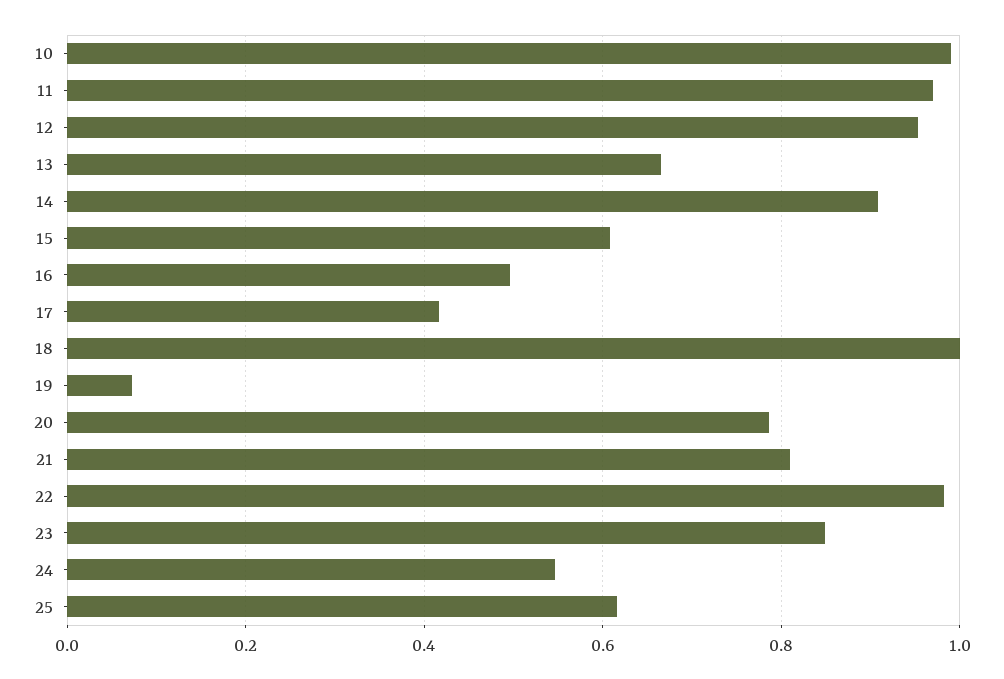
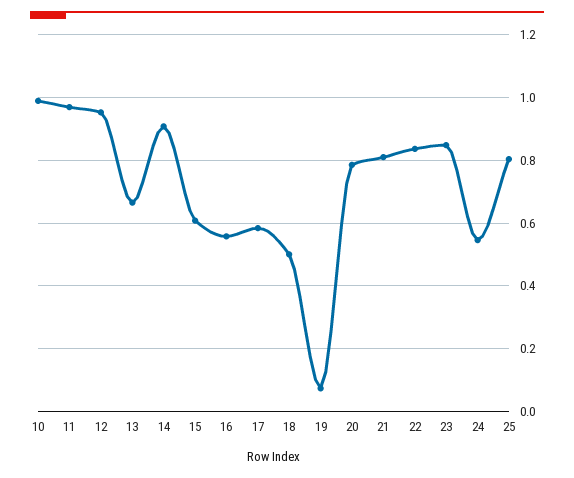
  {
    "10": 1,
    "11": 0.98,
    "12": 0.96,
    "13": 0.66,
    "14": 0.9,
    "15": 0.6,
-   "16": 0.5,
+   "16": 0.56,
-   "17": 0.42,
+   "17": 0.58,
-   "18": 1,
+   "18": 0.5,
    "19": 0.08,
    "20": 0.78,
    "21": 0.82,
-   "22": 0.98,
+   "22": 0.84,
    "23": 0.84,
    "24": 0.54,
-   "25": 0.62
+   "25": 0.8
  }

